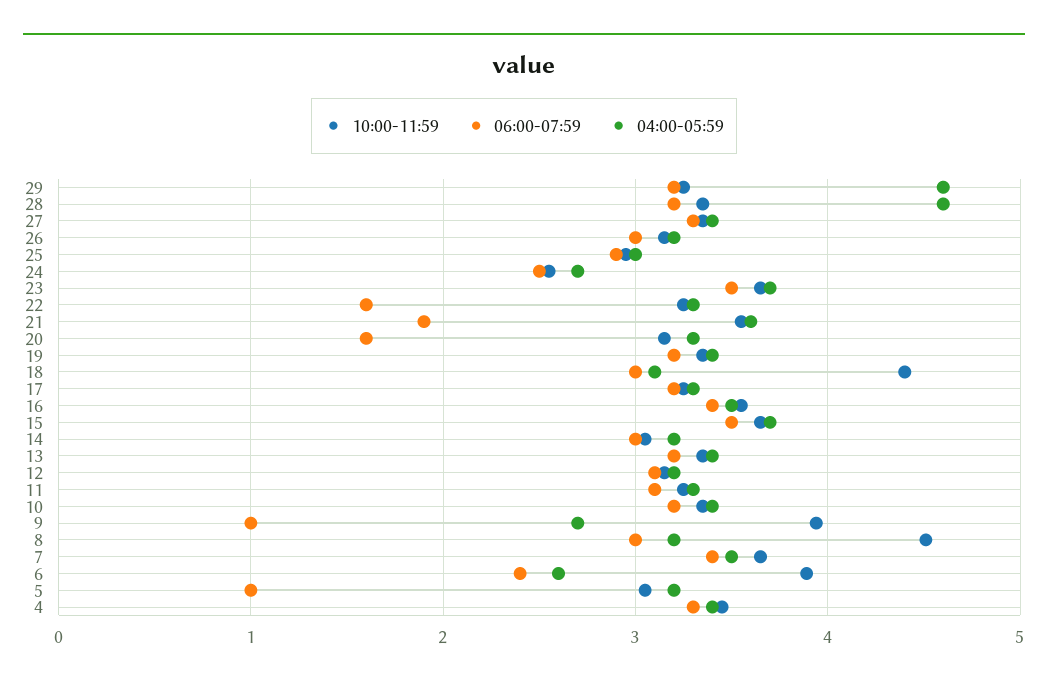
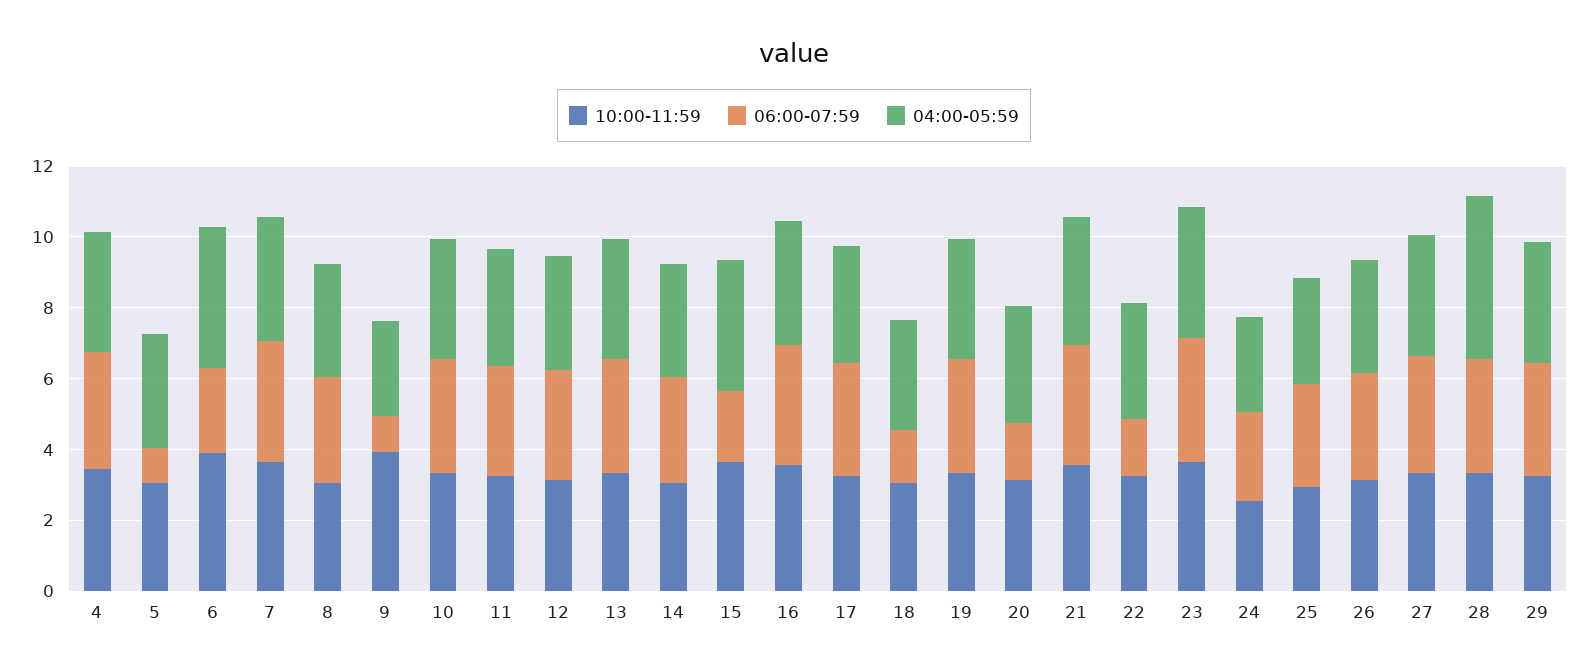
  {
    "10:00-11:59": {
      "29": 3.3,
      "28": 3.4,
      "27": 3.4,
      "26": 3.2,
      "25": 3,
      "24": 2.6,
      "23": 3.7,
      "22": 3.3,
      "21": 3.6,
      "20": 3.2,
      "19": 3.4,
-     "18": 4.4,
+     "18": 3,
      "17": 3.3,
      "16": 3.6,
      "15": 3.7,
      "14": 3.1,
      "13": 3.4,
      "12": 3.2,
      "11": 3.3,
      "10": 3.4,
      "9": 3.9,
-     "8": 4.5,
+     "8": 3,
      "7": 3.7,
      "6": 3.9,
      "5": 3.1,
      "4": 3.5
    },
    "06:00-07:59": {
      "29": 3.2,
      "28": 3.2,
      "27": 3.3,
      "26": 3,
      "25": 2.9,
      "24": 2.5,
      "23": 3.5,
      "22": 1.6,
-     "21": 1.9,
+     "21": 3.5,
      "20": 1.6,
      "19": 3.2,
-     "18": 3,
+     "18": 1.5,
      "17": 3.2,
      "16": 3.4,
-     "15": 3.5,
+     "15": 2,
      "14": 3,
      "13": 3.2,
      "12": 3.1,
      "11": 3.1,
      "10": 3.2,
      "9": 1,
      "8": 3,
      "7": 3.4,
      "6": 2.4,
      "5": 1,
      "4": 3.3
    },
    "04:00-05:59": {
-     "29": 4.6,
+     "29": 3.5,
      "28": 4.6,
      "27": 3.4,
      "26": 3.2,
      "25": 3,
      "24": 2.7,
      "23": 3.7,
      "22": 3.3,
      "21": 3.6,
      "20": 3.3,
      "19": 3.4,
      "18": 3.1,
      "17": 3.3,
      "16": 3.5,
      "15": 3.7,
      "14": 3.2,
      "13": 3.4,
      "12": 3.2,
      "11": 3.3,
      "10": 3.4,
      "9": 2.7,
      "8": 3.2,
      "7": 3.5,
-     "6": 2.6,
+     "6": 4,
      "5": 3.2,
      "4": 3.4
    }
  }

